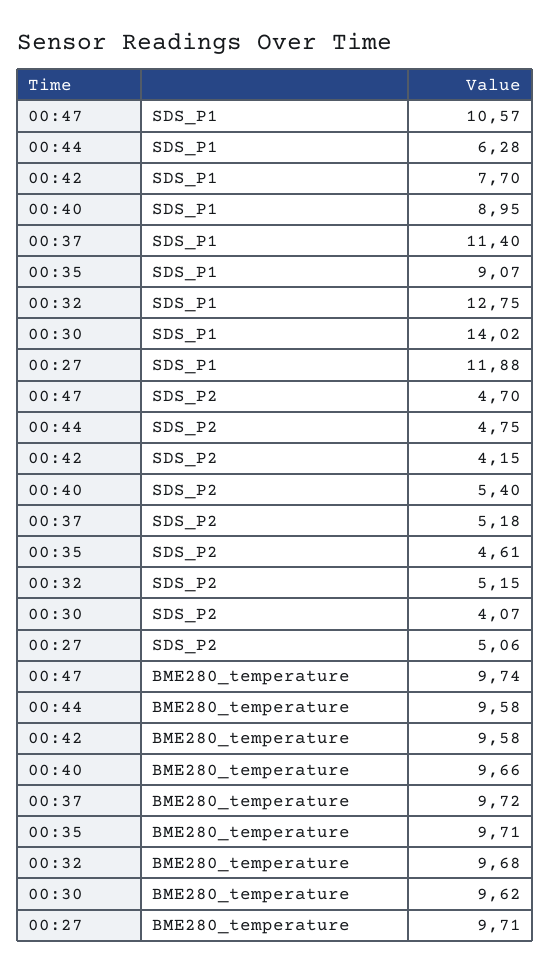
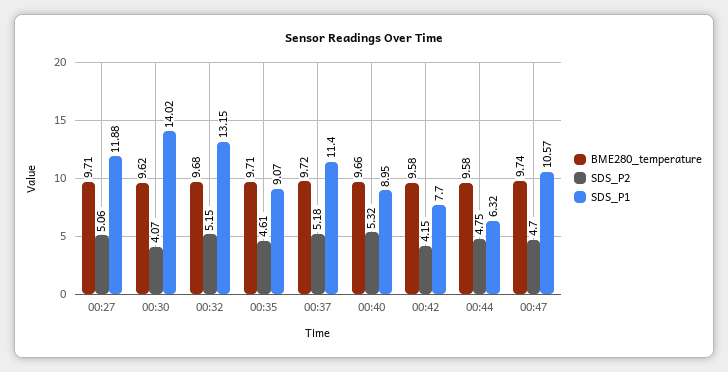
  {
    "SDS_P1": {
      "00:47": 10.57,
-     "00:44": 6.28,
+     "00:44": 6.32,
      "00:42": 7.7,
      "00:40": 8.95,
      "00:37": 11.4,
      "00:35": 9.07,
-     "00:32": 12.75,
+     "00:32": 13.15,
      "00:30": 14.02,
      "00:27": 11.88
    },
    "SDS_P2": {
      "00:47": 4.7,
      "00:44": 4.75,
      "00:42": 4.15,
-     "00:40": 5.4,
+     "00:40": 5.32,
      "00:37": 5.18,
      "00:35": 4.61,
      "00:32": 5.15,
      "00:30": 4.07,
      "00:27": 5.06
    },
    "BME280_temperature": {
      "00:47": 9.74,
      "00:44": 9.58,
      "00:42": 9.58,
      "00:40": 9.66,
      "00:37": 9.72,
      "00:35": 9.71,
      "00:32": 9.68,
      "00:30": 9.62,
      "00:27": 9.71
    }
  }

